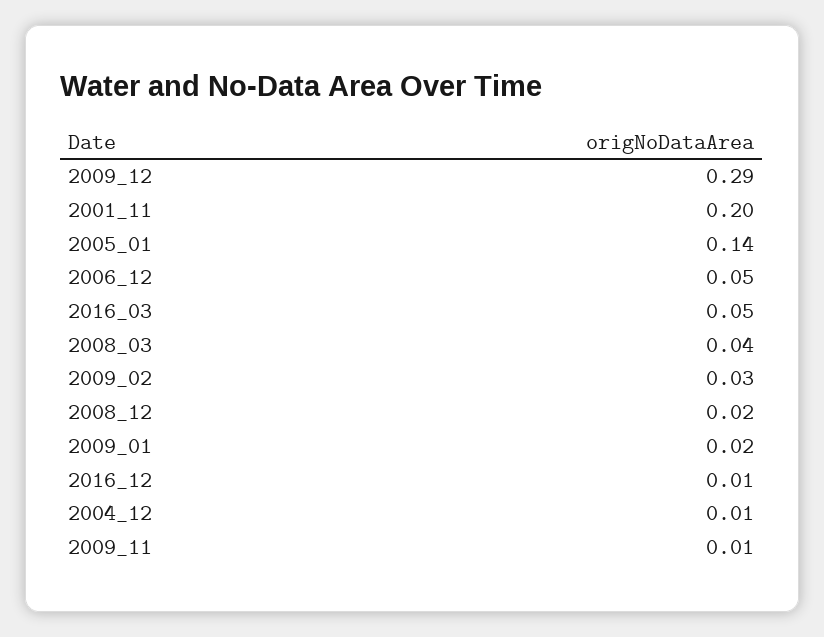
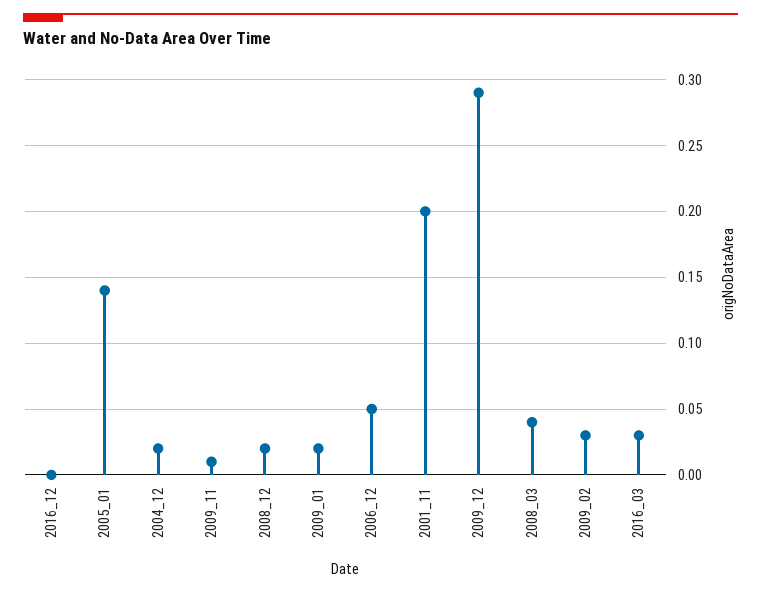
  {
    "2009_12": 0.29,
    "2001_11": 0.2,
    "2005_01": 0.14,
    "2006_12": 0.05,
-   "2016_03": 0.05,
+   "2016_03": 0.03,
    "2008_03": 0.04,
    "2009_02": 0.03,
    "2008_12": 0.02,
    "2009_01": 0.02,
-   "2016_12": 0.01,
+   "2016_12": 0,
-   "2004_12": 0.01,
+   "2004_12": 0.02,
    "2009_11": 0.01
  }

